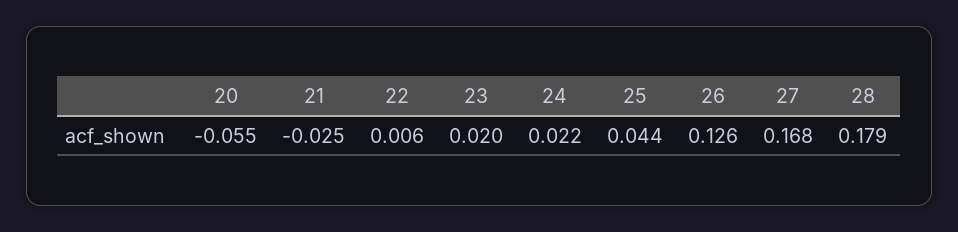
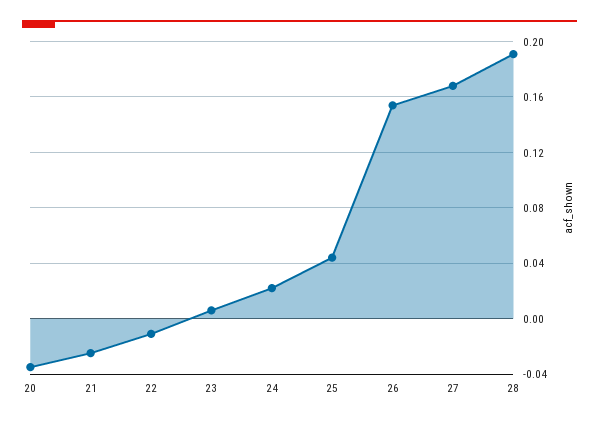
  {
-   "20": -0.055,
+   "20": -0.035,
    "21": -0.025,
-   "22": 0.006,
+   "22": -0.01,
-   "23": 0.02,
+   "23": 0.005,
    "24": 0.022,
    "25": 0.044,
-   "26": 0.126,
+   "26": 0.155,
    "27": 0.168,
-   "28": 0.179
+   "28": 0.19
  }

